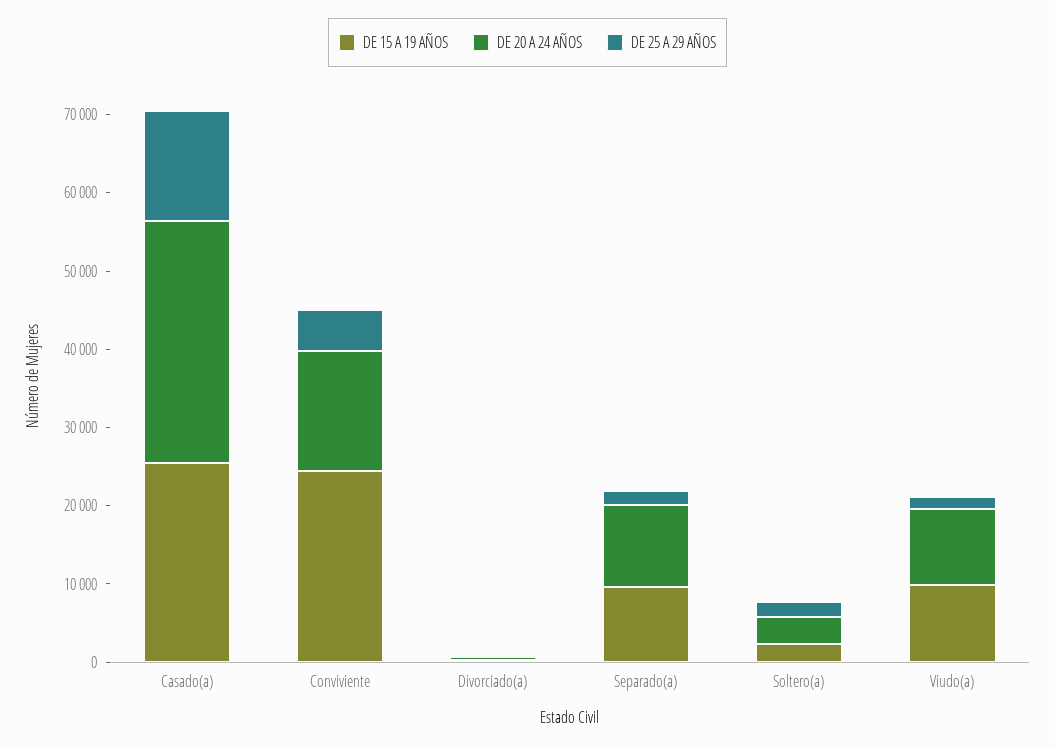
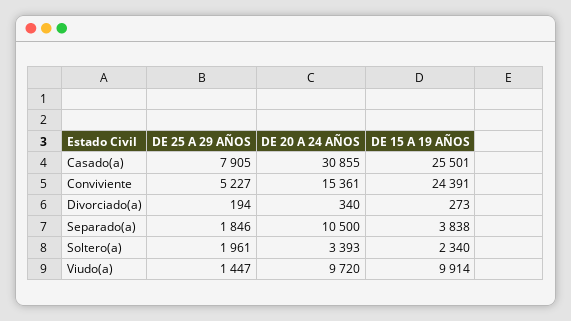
  {
    "DE 15 A 19 AÑOS": {
      "Casado(a)": 25501,
      "Conviviente": 24391,
      "Divorciado(a)": 273,
-     "Separado(a)": 10000,
+     "Separado(a)": 3838,
      "Soltero(a)": 2340,
      "Viudo(a)": 9914
    },
    "DE 20 A 24 AÑOS": {
      "Casado(a)": 30855,
      "Conviviente": 15361,
      "Divorciado(a)": 340,
      "Separado(a)": 10500,
      "Soltero(a)": 3393,
      "Viudo(a)": 9720
    },
    "DE 25 A 29 AÑOS": {
-     "Casado(a)": 14000,
+     "Casado(a)": 7905,
      "Conviviente": 5227,
      "Divorciado(a)": 194,
      "Separado(a)": 1846,
      "Soltero(a)": 1961,
      "Viudo(a)": 1447
    }
  }

